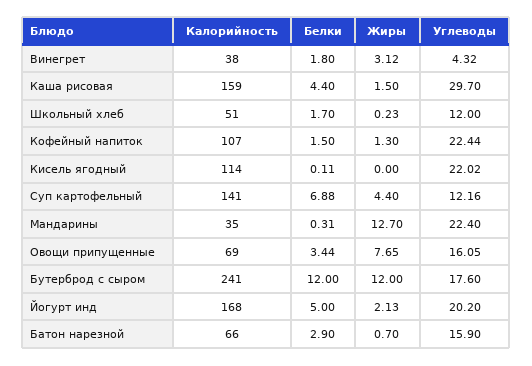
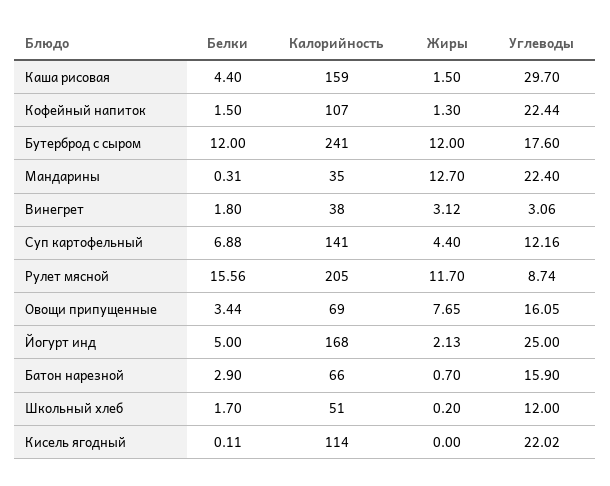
  {
    "Калорийность": {
      "Винегрет": 38,
      "Каша рисовая": 159,
      "Школьный хлеб": 51,
      "Кофейный напиток": 107,
      "Кисель ягодный": 114,
      "Суп картофельный": 141,
      "Мандарины": 35,
      "Овощи припущенные": 69,
      "Бутерброд с сыром": 241,
      "Йогурт инд": 168,
-     "Батон нарезной": 66
+     "Батон нарезной": 66,
+     "Рулет мясной": 205
    },
    "Белки": {
      "Винегрет": 1.8,
      "Каша рисовая": 4.4,
      "Школьный хлеб": 1.7,
      "Кофейный напиток": 1.5,
      "Кисель ягодный": 0.11,
      "Суп картофельный": 6.88,
      "Мандарины": 0.31,
      "Овощи припущенные": 3.44,
      "Бутерброд с сыром": 12,
      "Йогурт инд": 5,
-     "Батон нарезной": 2.9
+     "Батон нарезной": 2.9,
+     "Рулет мясной": 15.56
    },
    "Жиры": {
      "Винегрет": 3.12,
      "Каша рисовая": 1.5,
-     "Школьный хлеб": 0.23,
+     "Школьный хлеб": 0.2,
      "Кофейный напиток": 1.3,
      "Кисель ягодный": 0,
      "Суп картофельный": 4.4,
      "Мандарины": 12.7,
      "Овощи припущенные": 7.65,
      "Бутерброд с сыром": 12,
      "Йогурт инд": 2.13,
-     "Батон нарезной": 0.7
+     "Батон нарезной": 0.7,
+     "Рулет мясной": 11.7
    },
    "Углеводы": {
-     "Винегрет": 4.32,
+     "Винегрет": 3.06,
      "Каша рисовая": 29.7,
      "Школьный хлеб": 12,
      "Кофейный напиток": 22.44,
      "Кисель ягодный": 22.02,
      "Суп картофельный": 12.16,
      "Мандарины": 22.4,
      "Овощи припущенные": 16.05,
      "Бутерброд с сыром": 17.6,
-     "Йогурт инд": 20.2,
+     "Йогурт инд": 25,
-     "Батон нарезной": 15.9
+     "Батон нарезной": 15.9,
+     "Рулет мясной": 8.74
    }
  }

